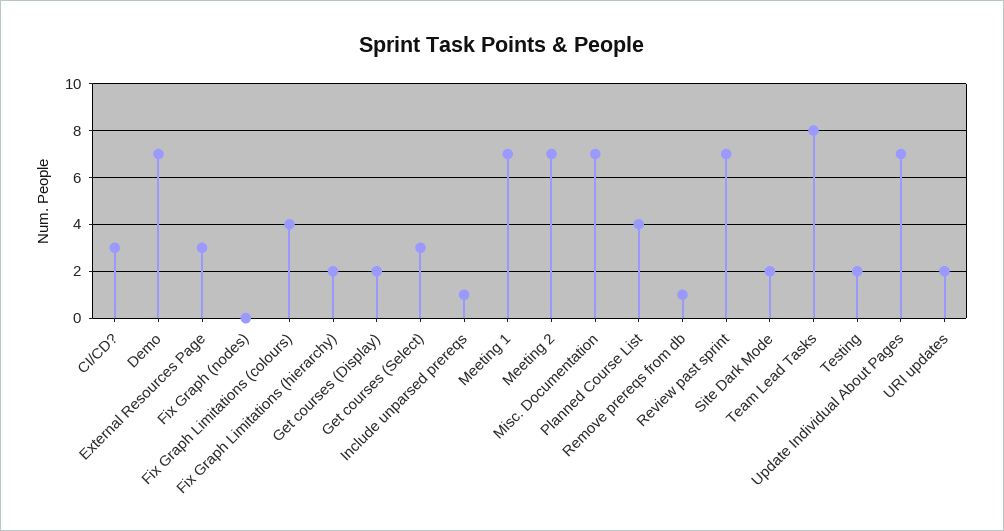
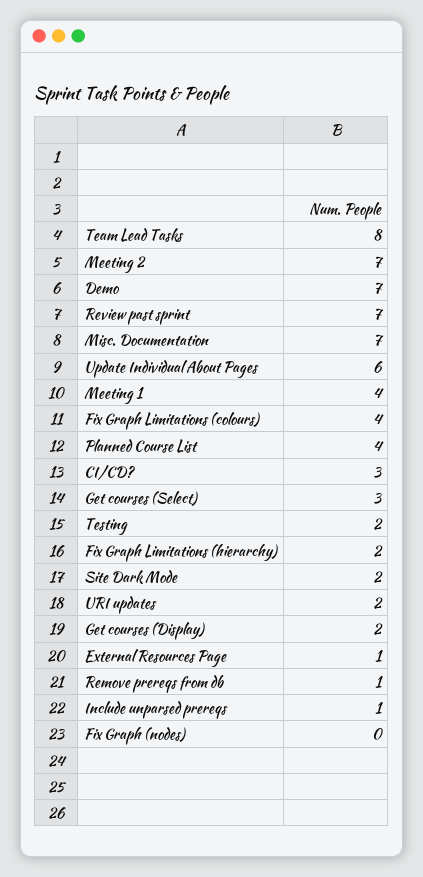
  {
    "CI/CD?": 3,
    "Demo": 7,
-   "External Resources Page": 3,
+   "External Resources Page": 1,
    "Fix Graph (nodes)": 0,
    "Fix Graph Limitations (colours)": 4,
    "Fix Graph Limitations (hierarchy)": 2,
    "Get courses (Display)": 2,
    "Get courses (Select)": 3,
    "Include unparsed prereqs": 1,
-   "Meeting 1": 7,
+   "Meeting 1": 4,
    "Meeting 2": 7,
    "Misc. Documentation": 7,
    "Planned Course List": 4,
    "Remove prereqs from db": 1,
    "Review past sprint": 7,
    "Site Dark Mode": 2,
    "Team Lead Tasks": 8,
    "Testing": 2,
-   "Update Individual About Pages": 7,
+   "Update Individual About Pages": 6,
    "URI updates": 2
  }

